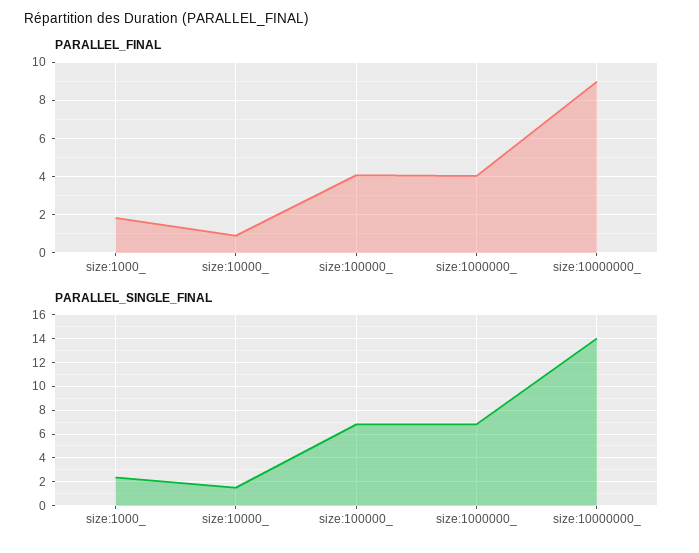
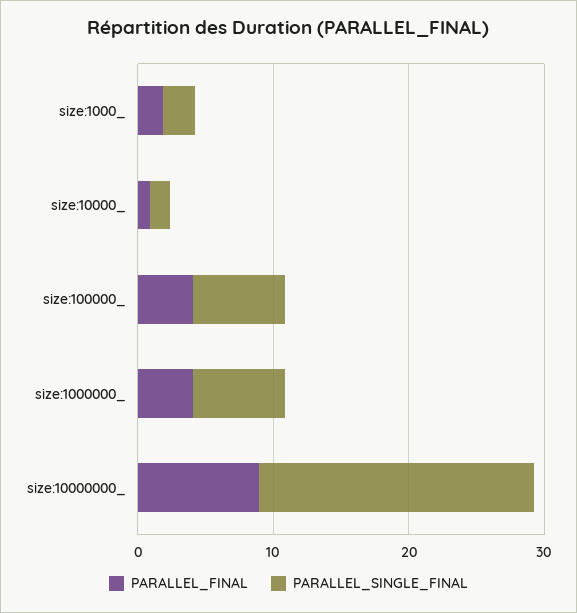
  {
    "PARALLEL_FINAL": {
      "size:1000_": 2,
      "size:10000_": 1,
      "size:100000_": 4,
      "size:1000000_": 4,
      "size:10000000_": 9
    },
    "PARALLEL_SINGLE_FINAL": {
      "size:1000_": 2,
      "size:10000_": 2,
      "size:100000_": 7,
      "size:1000000_": 7,
-     "size:10000000_": 14
+     "size:10000000_": 20
    }
  }

